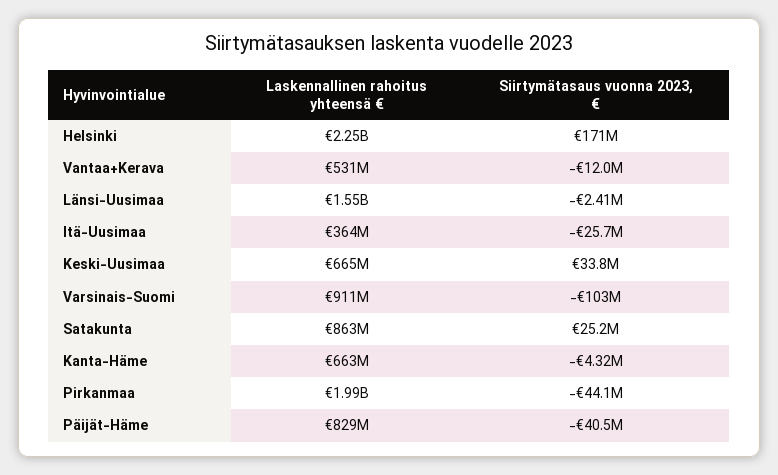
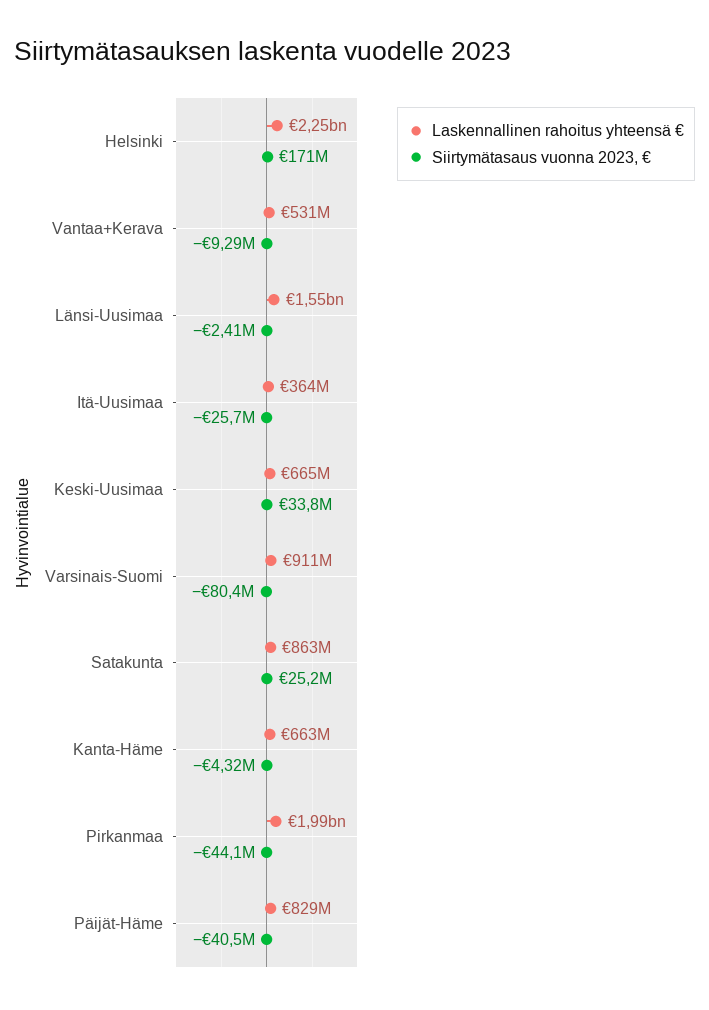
  {
    "Laskennallinen rahoitus yhteensä €": {
      "Helsinki": 2250000000,
      "Vantaa+Kerava": 531000000,
      "Länsi-Uusimaa": 1550000000,
      "Itä-Uusimaa": 364000000,
      "Keski-Uusimaa": 665000000,
      "Varsinais-Suomi": 911000000,
      "Satakunta": 863000000,
      "Kanta-Häme": 663000000,
      "Pirkanmaa": 1990000000,
      "Päijät-Häme": 829000000
    },
    "Siirtymätasaus vuonna 2023, €": {
      "Helsinki": 171000000,
-     "Vantaa+Kerava": -12000000,
+     "Vantaa+Kerava": -9290000,
      "Länsi-Uusimaa": -2410000,
      "Itä-Uusimaa": -25700000,
      "Keski-Uusimaa": 33800000,
-     "Varsinais-Suomi": -103000000,
+     "Varsinais-Suomi": -80400000,
      "Satakunta": 25200000,
      "Kanta-Häme": -4320000,
      "Pirkanmaa": -44100000,
      "Päijät-Häme": -40500000
    }
  }

